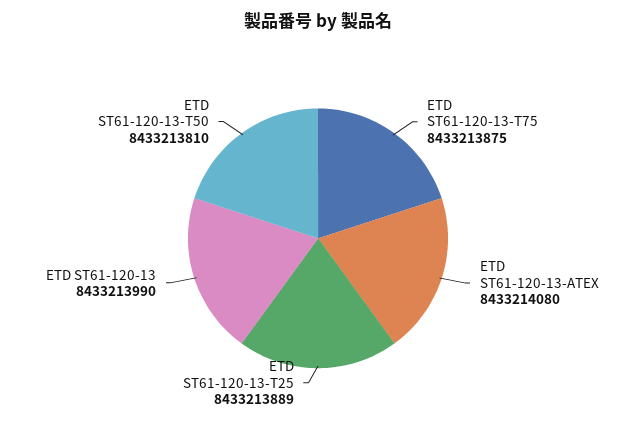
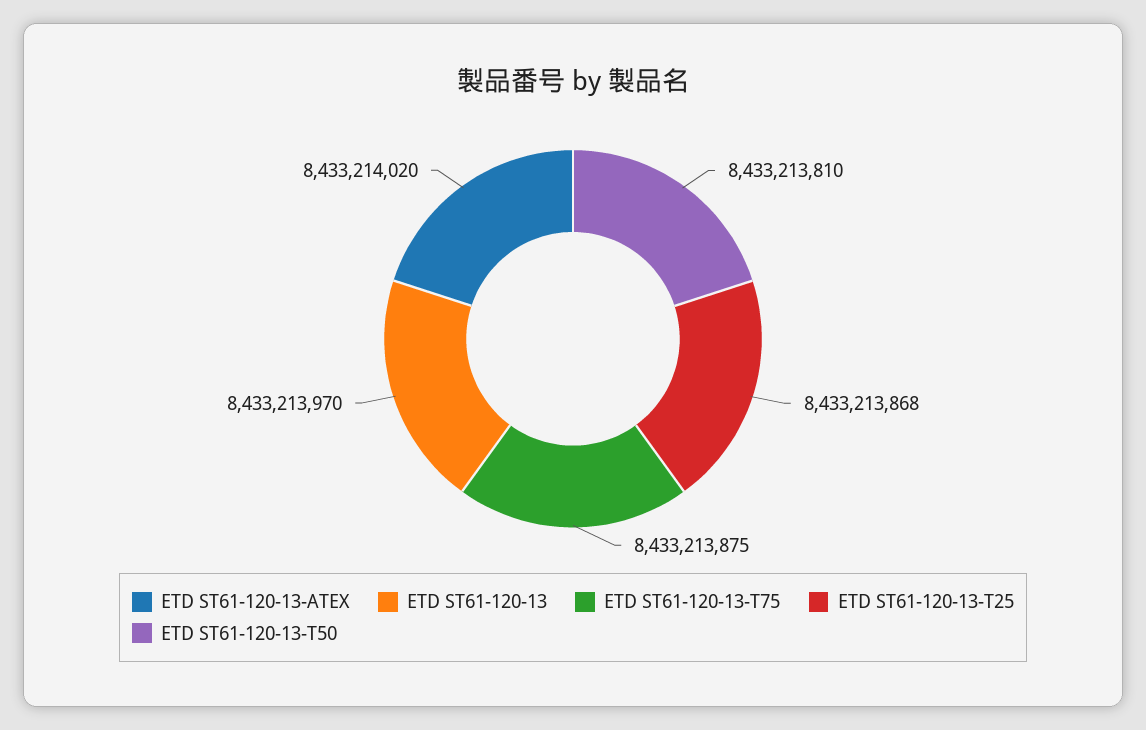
  {
    "ETD ST61-120-13-T75": 8433213875,
-   "ETD ST61-120-13-ATEX": 8433214080,
+   "ETD ST61-120-13-ATEX": 8433214020,
-   "ETD ST61-120-13-T25": 8433213889,
+   "ETD ST61-120-13-T25": 8433213868,
-   "ETD ST61-120-13": 8433213990,
+   "ETD ST61-120-13": 8433213970,
    "ETD ST61-120-13-T50": 8433213810
  }

